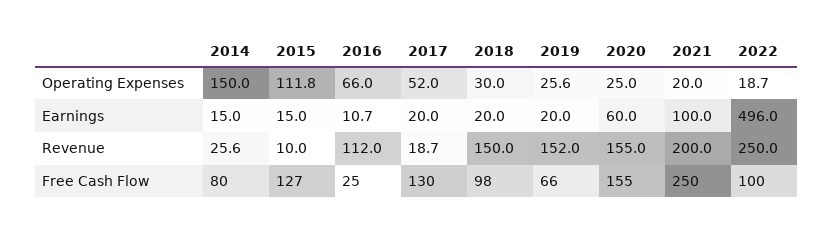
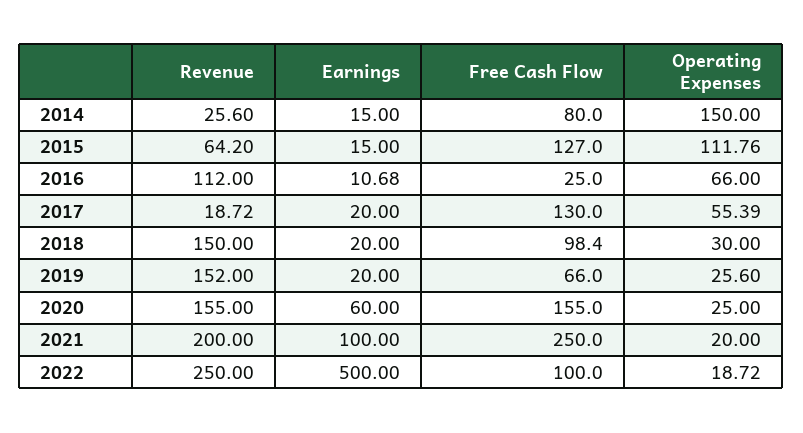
  {
    "2014": {
      "Operating Expenses": 150,
      "Earnings": 15,
      "Revenue": 25.6,
      "Free Cash Flow": 80
    },
    "2015": {
      "Operating Expenses": 111.76,
      "Earnings": 15,
-     "Revenue": 10,
+     "Revenue": 64.2,
      "Free Cash Flow": 127
    },
    "2016": {
      "Operating Expenses": 66,
      "Earnings": 10.68,
      "Revenue": 112,
      "Free Cash Flow": 25
    },
    "2017": {
-     "Operating Expenses": 52,
+     "Operating Expenses": 55.39,
      "Earnings": 20,
      "Revenue": 18.72,
      "Free Cash Flow": 130
    },
    "2018": {
      "Operating Expenses": 30,
      "Earnings": 20,
      "Revenue": 150,
      "Free Cash Flow": 98.4
    },
    "2019": {
      "Operating Expenses": 25.6,
      "Earnings": 20,
      "Revenue": 152,
      "Free Cash Flow": 66
    },
    "2020": {
      "Operating Expenses": 25,
      "Earnings": 60,
      "Revenue": 155,
      "Free Cash Flow": 155
    },
    "2021": {
      "Operating Expenses": 20,
      "Earnings": 100,
      "Revenue": 200,
      "Free Cash Flow": 250
    },
    "2022": {
      "Operating Expenses": 18.72,
-     "Earnings": 496,
+     "Earnings": 500,
      "Revenue": 250,
      "Free Cash Flow": 100
    }
  }

